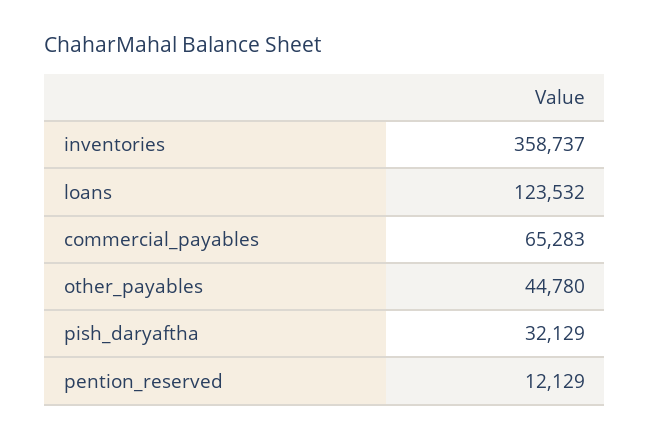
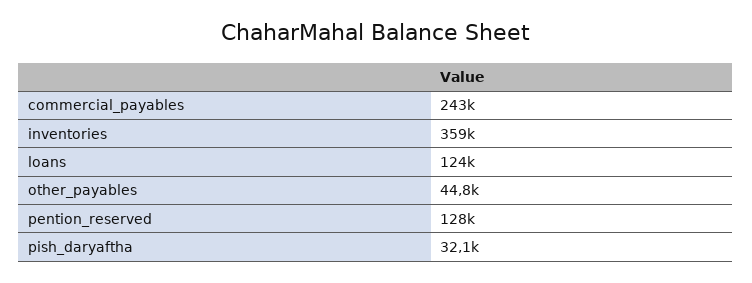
  {
    "inventories": 358737,
    "loans": 123532,
-   "commercial_payables": 65283,
+   "commercial_payables": 243000,
    "other_payables": 44780,
    "pish_daryaftha": 32129,
-   "pention_reserved": 12129
+   "pention_reserved": 128000
  }

